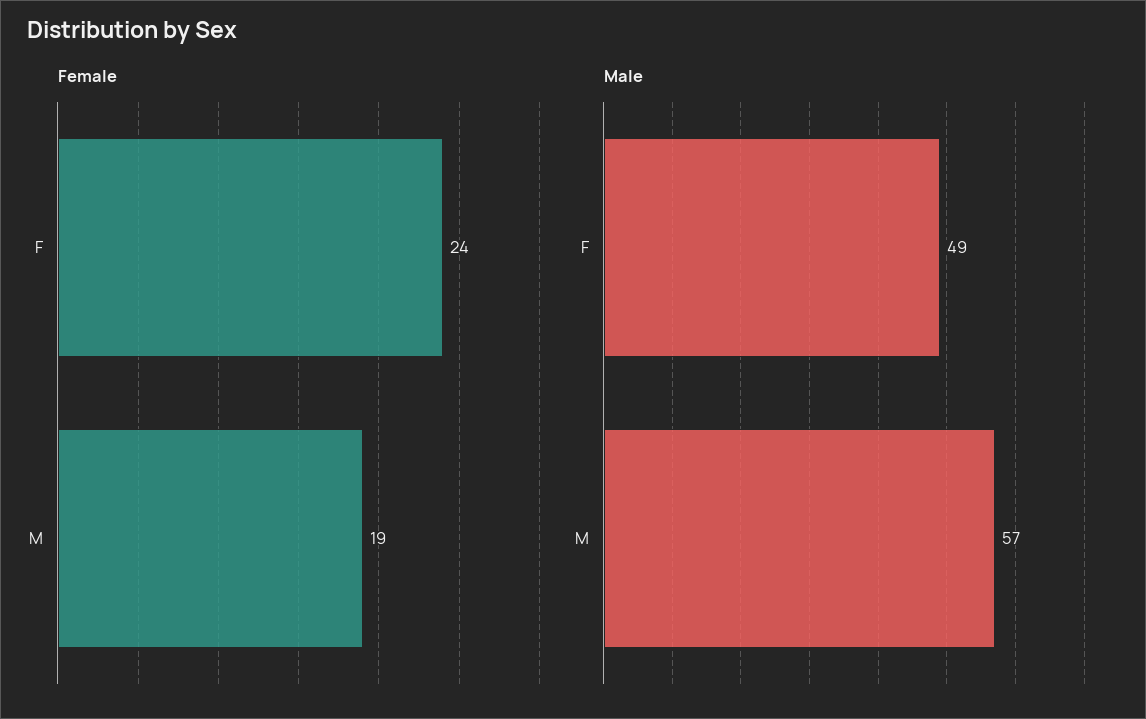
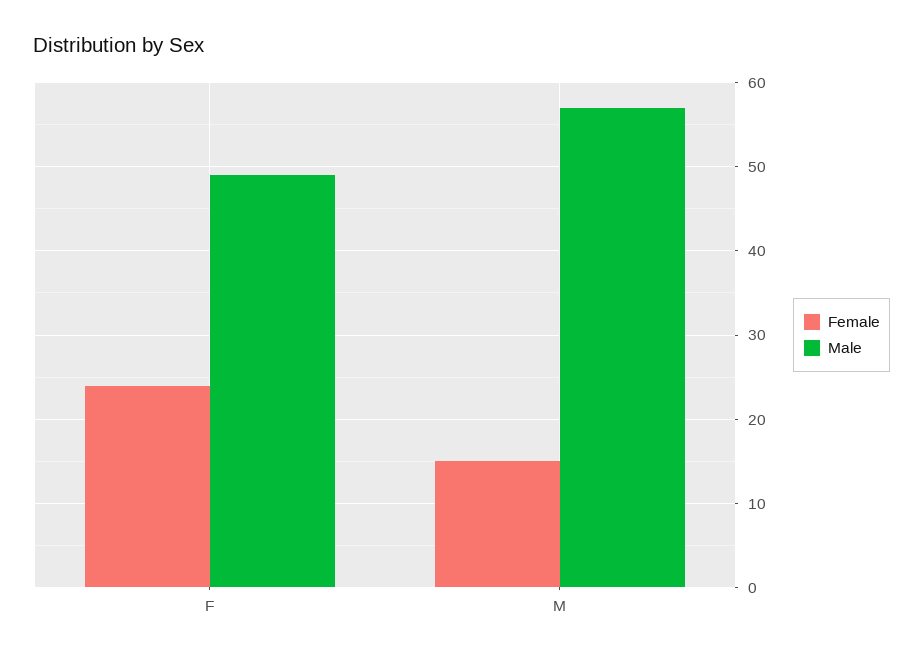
  {
    "Female": {
      "F": 24,
-     "M": 19
+     "M": 15
    },
    "Male": {
      "F": 49,
      "M": 57
    }
  }

